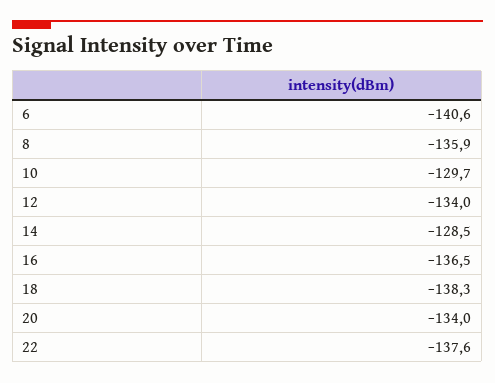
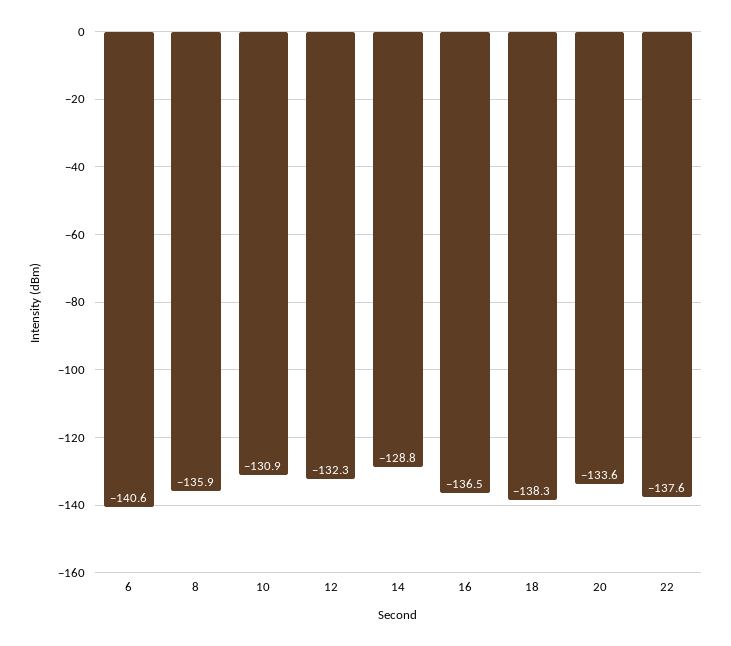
  {
    "6": -140.6,
    "8": -135.9,
-   "10": -129.7,
+   "10": -130.9,
-   "12": -134,
+   "12": -132.3,
-   "14": -128.5,
+   "14": -128.8,
    "16": -136.5,
    "18": -138.3,
-   "20": -134,
+   "20": -133.6,
    "22": -137.6
  }

